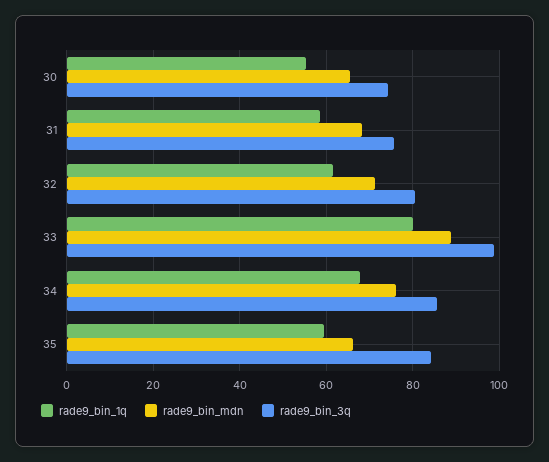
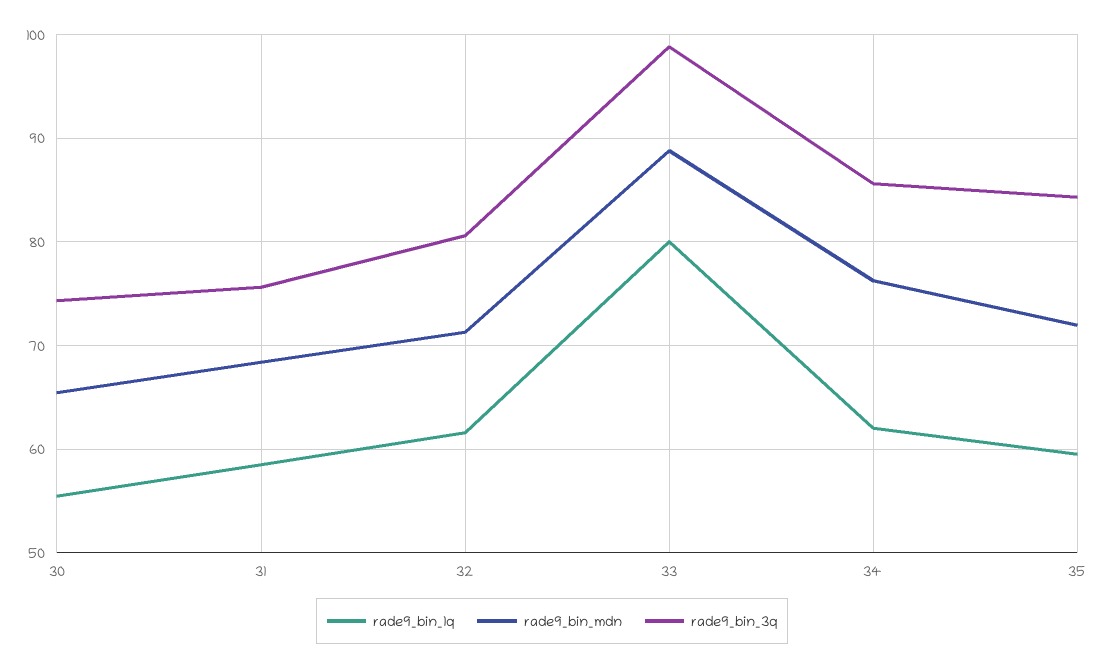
  {
    "rade9_bin_1q": {
      "30": 55,
      "31": 58,
      "32": 62,
      "33": 80,
-     "34": 68,
+     "34": 62,
      "35": 59
    },
    "rade9_bin_mdn": {
      "30": 65,
      "31": 68,
      "32": 71,
      "33": 89,
      "34": 76,
-     "35": 66
+     "35": 72
    },
    "rade9_bin_3q": {
      "30": 74,
      "31": 76,
      "32": 81,
      "33": 99,
      "34": 86,
      "35": 84
    }
  }

